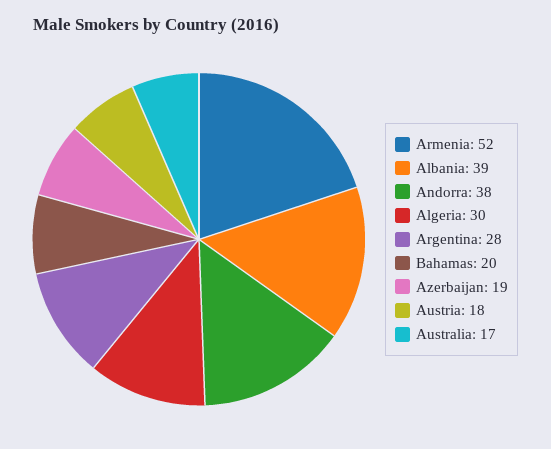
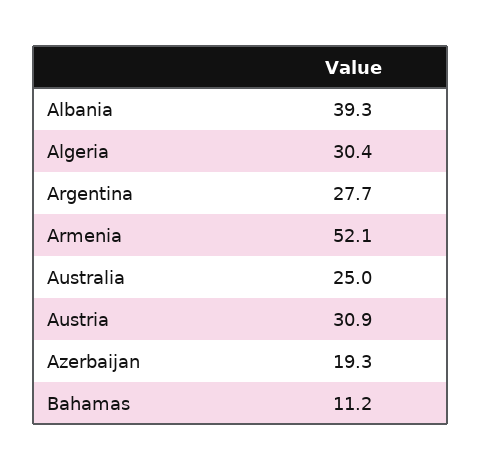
  {
    "Armenia": 52.1,
    "Albania": 39.3,
-   "Andorra": 38,
    "Algeria": 30.4,
    "Argentina": 27.7,
-   "Bahamas": 20,
+   "Bahamas": 11.2,
    "Azerbaijan": 19.3,
-   "Austria": 18,
+   "Austria": 30.9,
-   "Australia": 17
+   "Australia": 25
  }

